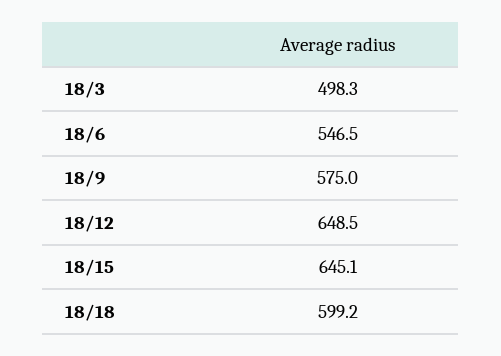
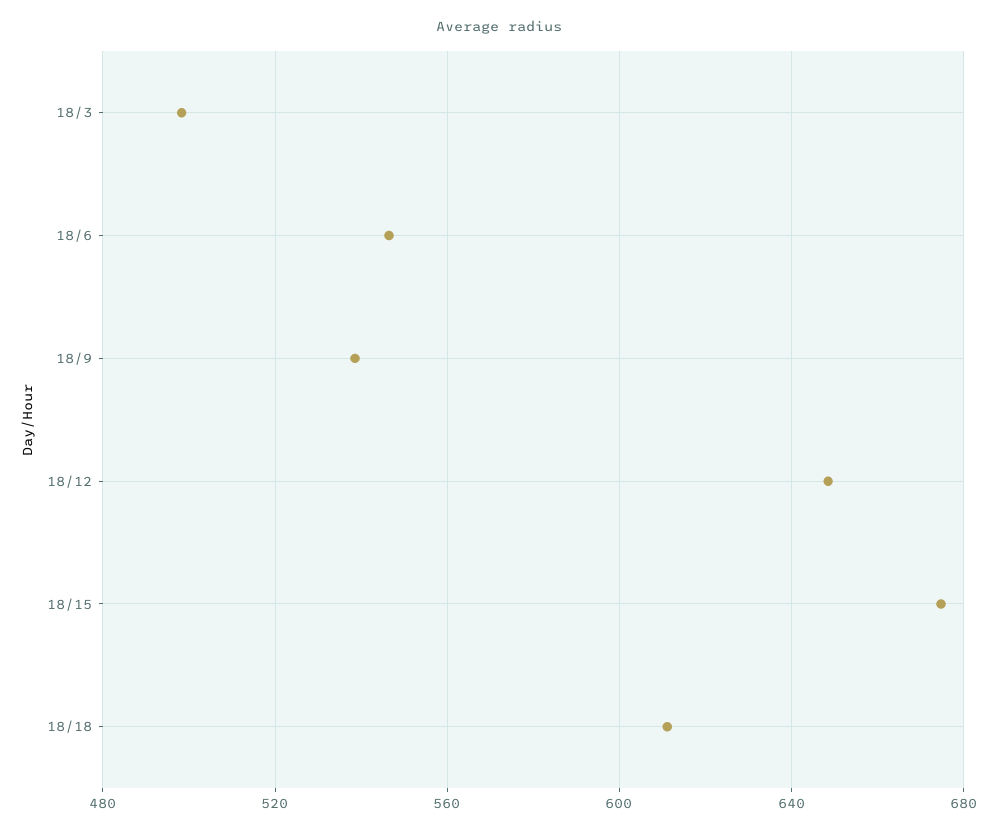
  {
    "18/3": 498.3,
    "18/6": 546.5,
-   "18/9": 575,
+   "18/9": 540,
    "18/12": 648.5,
-   "18/15": 645.1,
+   "18/15": 675,
-   "18/18": 599.2
+   "18/18": 610
  }

